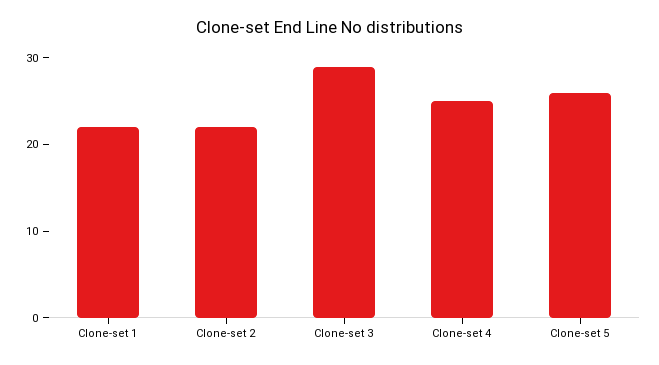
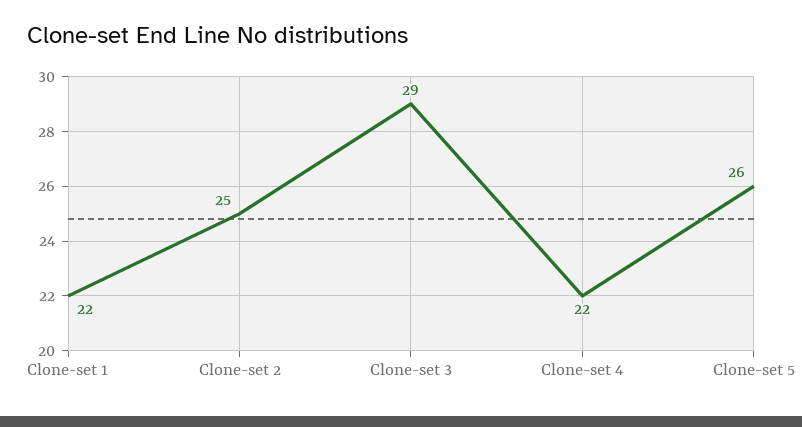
  {
    "Clone-set 1": 22,
-   "Clone-set 2": 22,
+   "Clone-set 2": 25,
    "Clone-set 3": 29,
-   "Clone-set 4": 25,
+   "Clone-set 4": 22,
    "Clone-set 5": 26
  }

